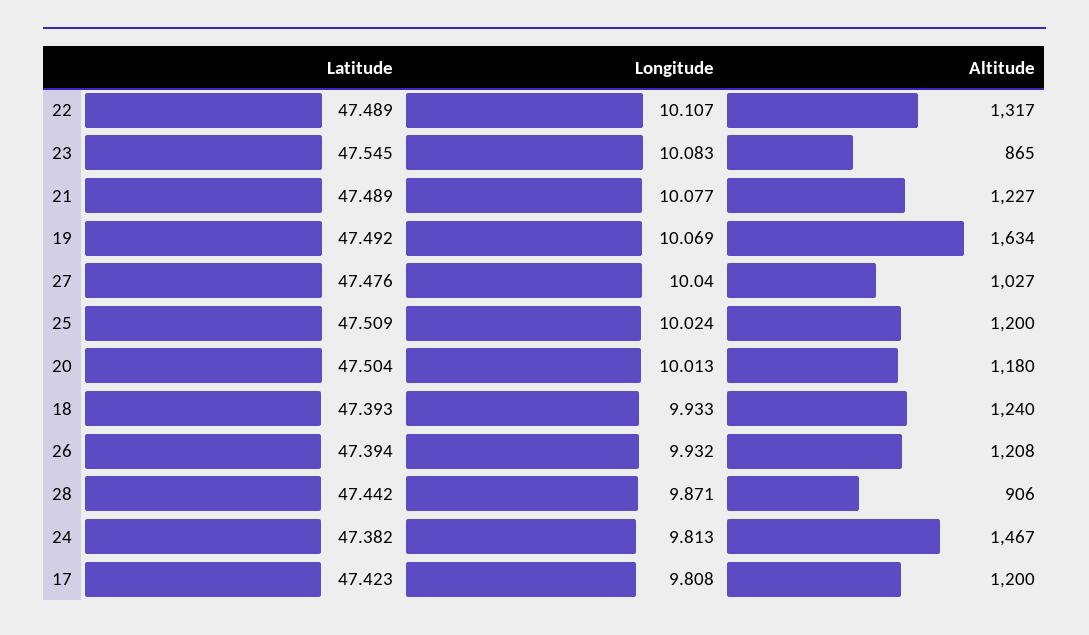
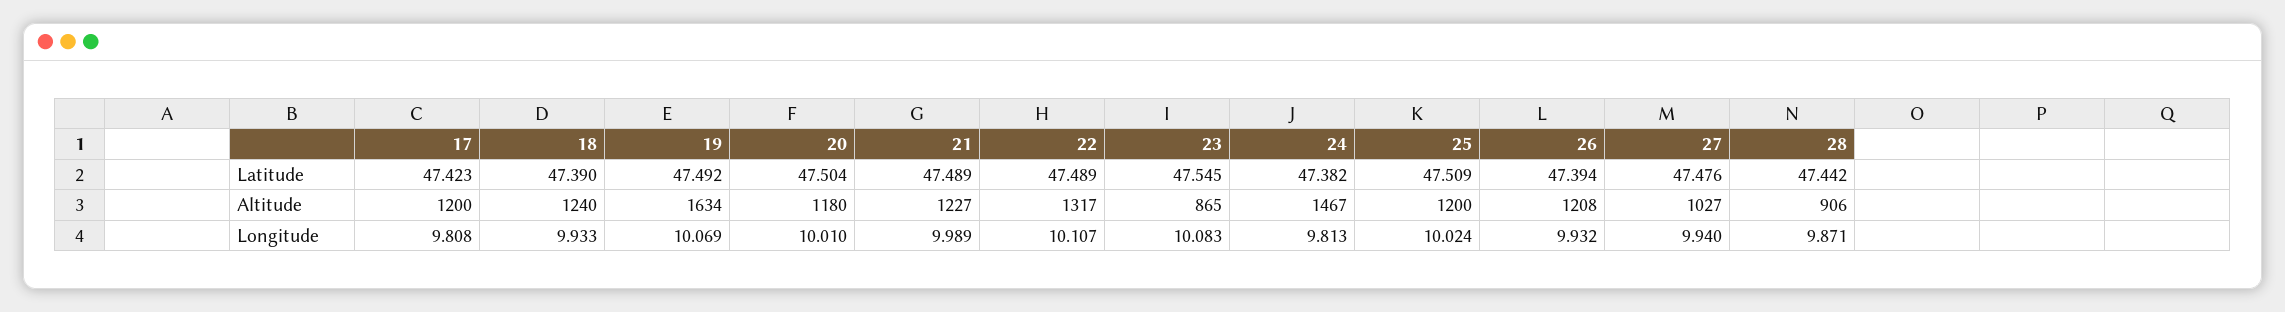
  {
    "Latitude": {
      "22": 47.489,
      "23": 47.545,
      "21": 47.489,
      "19": 47.492,
      "27": 47.476,
      "25": 47.509,
      "20": 47.504,
-     "18": 47.393,
+     "18": 47.39,
      "26": 47.394,
      "28": 47.442,
      "24": 47.382,
      "17": 47.423
    },
    "Longitude": {
      "22": 10.107,
      "23": 10.083,
-     "21": 10.077,
+     "21": 9.989,
      "19": 10.069,
-     "27": 10.04,
+     "27": 9.94,
      "25": 10.024,
-     "20": 10.013,
+     "20": 10.01,
      "18": 9.933,
      "26": 9.932,
      "28": 9.871,
      "24": 9.813,
      "17": 9.808
    },
    "Altitude": {
      "22": 1317,
      "23": 865,
      "21": 1227,
      "19": 1634,
      "27": 1027,
      "25": 1200,
      "20": 1180,
      "18": 1240,
      "26": 1208,
      "28": 906,
      "24": 1467,
      "17": 1200
    }
  }

